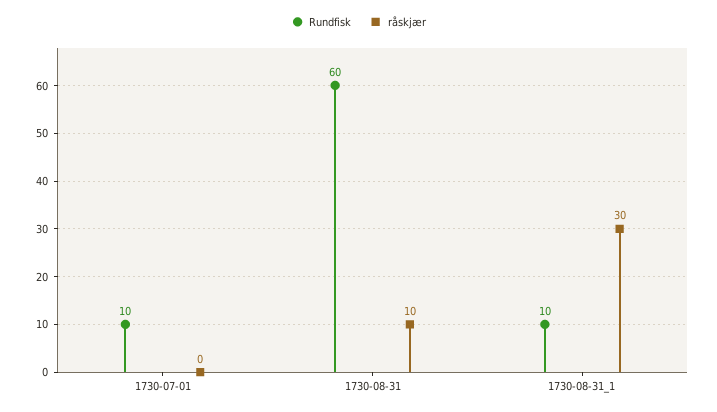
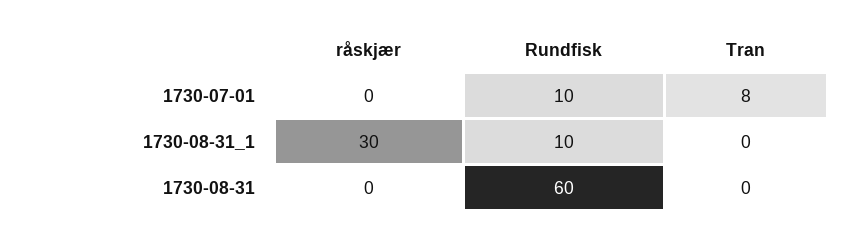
  {
    "Rundfisk": {
      "1730-07-01": 10,
      "1730-08-31": 60,
      "1730-08-31_1": 10
    },
    "råskjær": {
      "1730-07-01": 0,
-     "1730-08-31": 10,
+     "1730-08-31": 0,
      "1730-08-31_1": 30
-   }
+   },
+   "Tran": {
+     "1730-07-01": 8,
+     "1730-08-31_1": 0,
+     "1730-08-31": 0
+   }
  }

